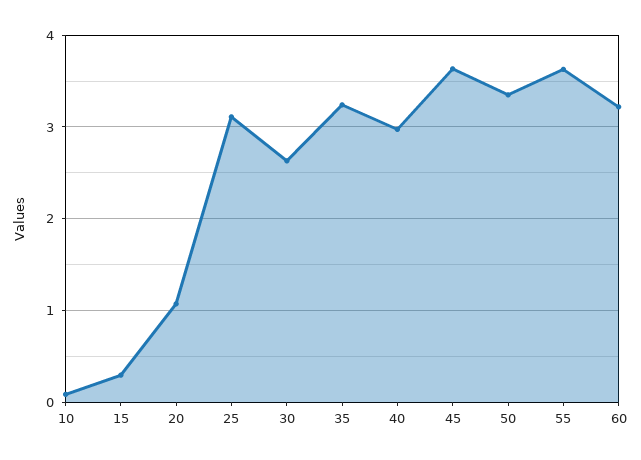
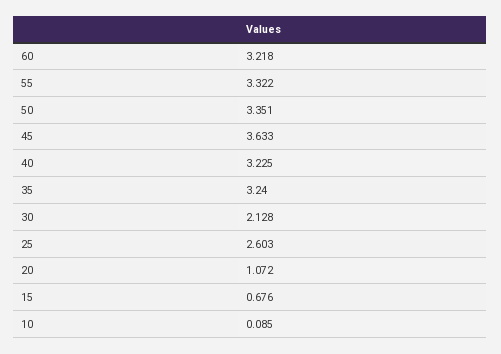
  {
    "10": 0.085,
-   "15": 0.3,
+   "15": 0.676,
    "20": 1.072,
-   "25": 3.1,
+   "25": 2.603,
-   "30": 2.6,
+   "30": 2.128,
    "35": 3.24,
-   "40": 3,
+   "40": 3.225,
    "45": 3.633,
    "50": 3.351,
-   "55": 3.6,
+   "55": 3.322,
    "60": 3.218
  }

